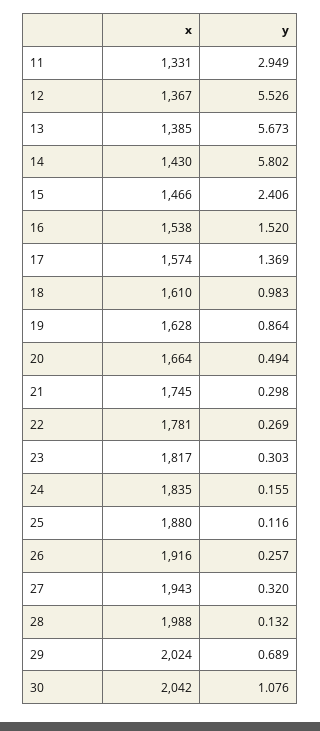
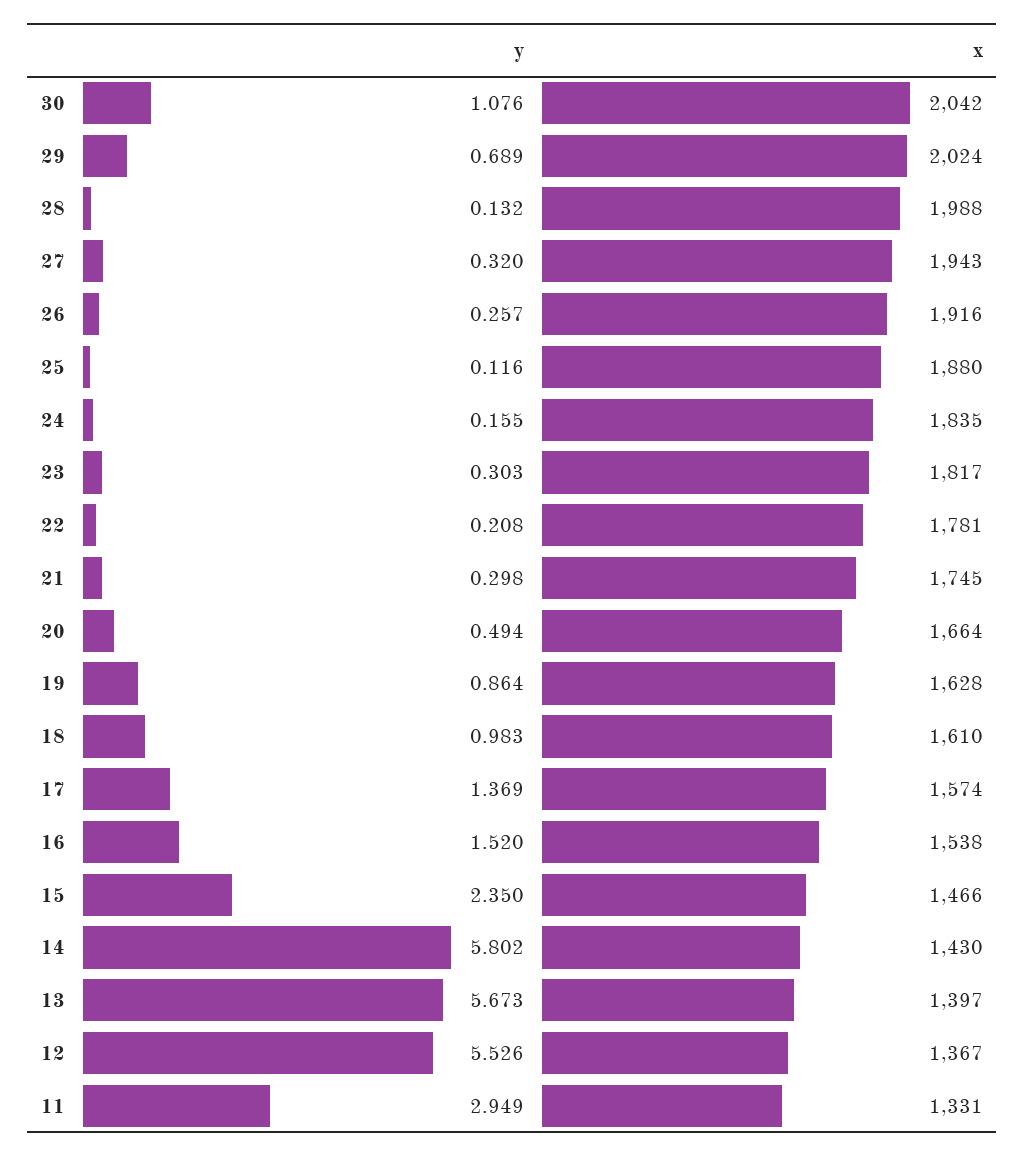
  {
    "x": {
      "11": 1331,
      "12": 1367,
-     "13": 1385,
+     "13": 1397,
      "14": 1430,
      "15": 1466,
      "16": 1538,
      "17": 1574,
      "18": 1610,
      "19": 1628,
      "20": 1664,
      "21": 1745,
      "22": 1781,
      "23": 1817,
      "24": 1835,
      "25": 1880,
      "26": 1916,
      "27": 1943,
      "28": 1988,
      "29": 2024,
      "30": 2042
    },
    "y": {
      "11": 2.949,
      "12": 5.526,
      "13": 5.673,
      "14": 5.802,
-     "15": 2.406,
+     "15": 2.35,
      "16": 1.52,
      "17": 1.369,
      "18": 0.983,
      "19": 0.864,
      "20": 0.494,
      "21": 0.298,
-     "22": 0.269,
+     "22": 0.208,
      "23": 0.303,
      "24": 0.155,
      "25": 0.116,
      "26": 0.257,
      "27": 0.32,
      "28": 0.132,
      "29": 0.689,
      "30": 1.076
    }
  }

